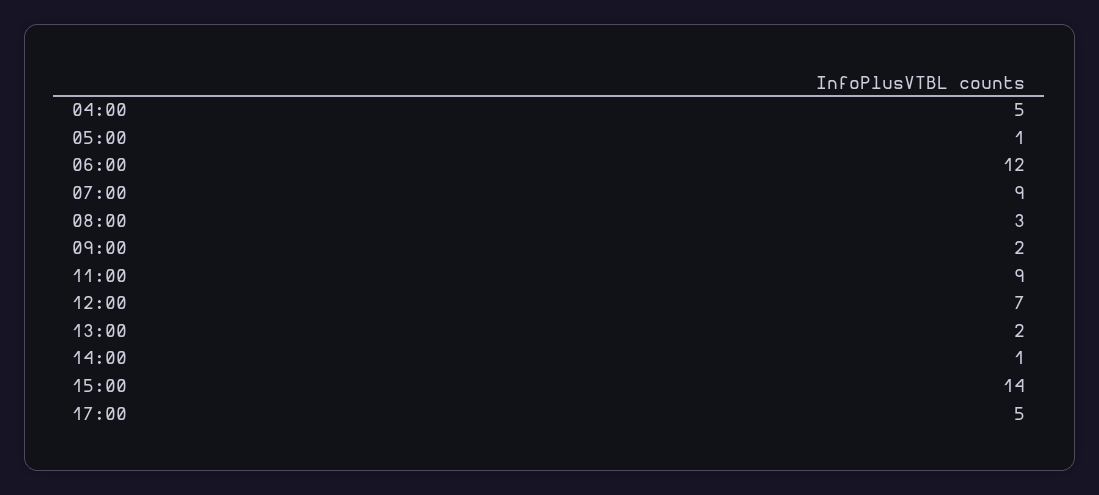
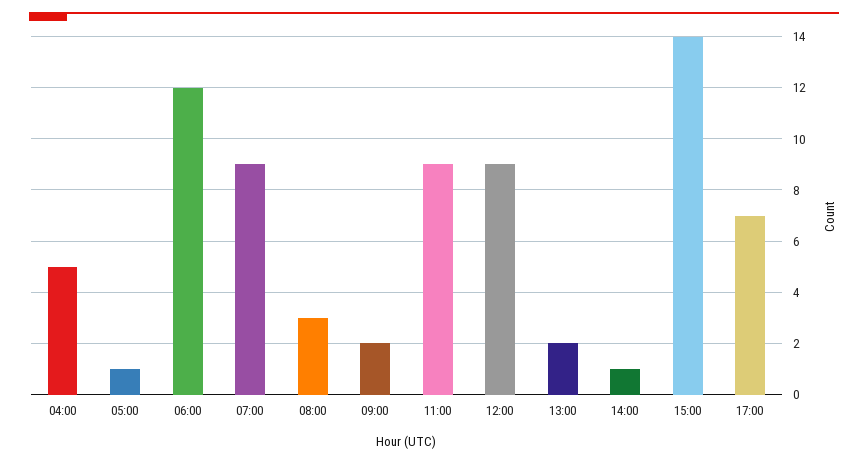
  {
    "04:00": 5,
    "05:00": 1,
    "06:00": 12,
    "07:00": 9,
    "08:00": 3,
    "09:00": 2,
    "11:00": 9,
-   "12:00": 7,
+   "12:00": 9,
    "13:00": 2,
    "14:00": 1,
    "15:00": 14,
-   "17:00": 5
+   "17:00": 7
  }

